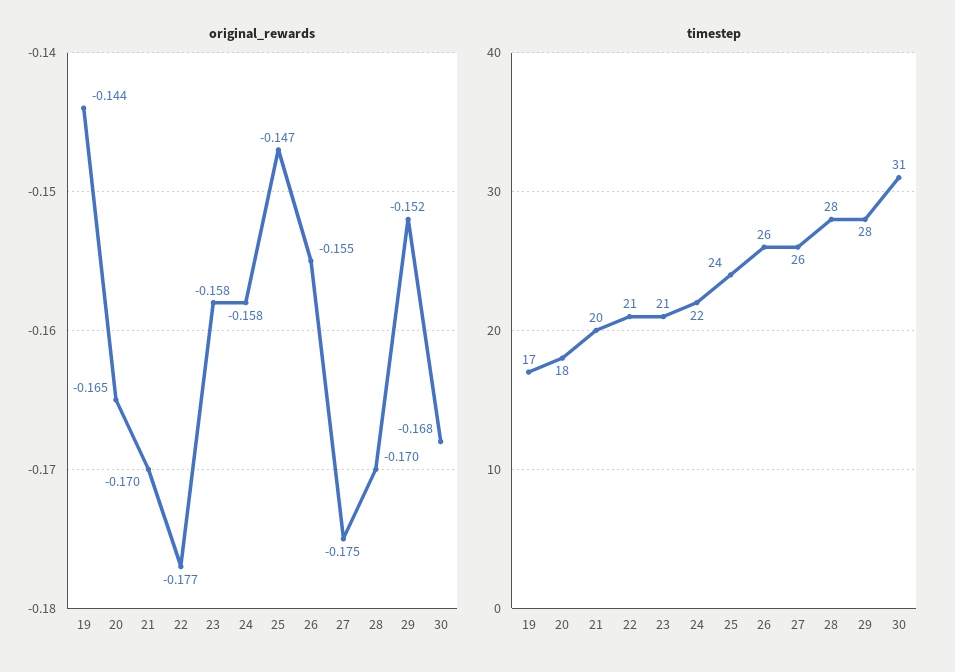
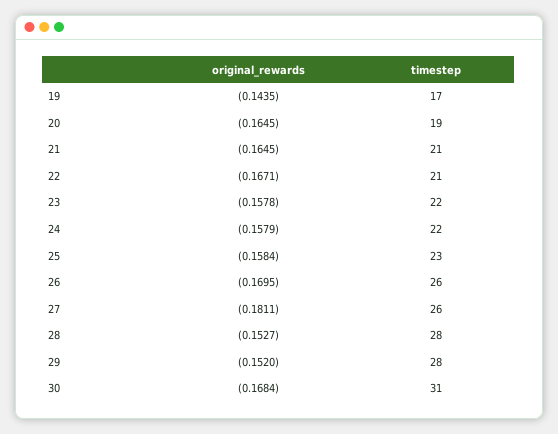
  {
    "original_rewards": {
      "19": -0.1435,
      "20": -0.1645,
-     "21": -0.17,
+     "21": -0.1645,
-     "22": -0.177,
+     "22": -0.1671,
      "23": -0.1578,
      "24": -0.1579,
-     "25": -0.147,
+     "25": -0.1584,
-     "26": -0.155,
+     "26": -0.1695,
-     "27": -0.175,
+     "27": -0.1811,
-     "28": -0.17,
+     "28": -0.1527,
      "29": -0.152,
      "30": -0.1684
    },
    "timestep": {
      "19": 17,
-     "20": 18,
+     "20": 19,
-     "21": 20,
+     "21": 21,
      "22": 21,
-     "23": 21,
+     "23": 22,
      "24": 22,
-     "25": 24,
+     "25": 23,
      "26": 26,
      "27": 26,
      "28": 28,
      "29": 28,
      "30": 31
    }
  }

